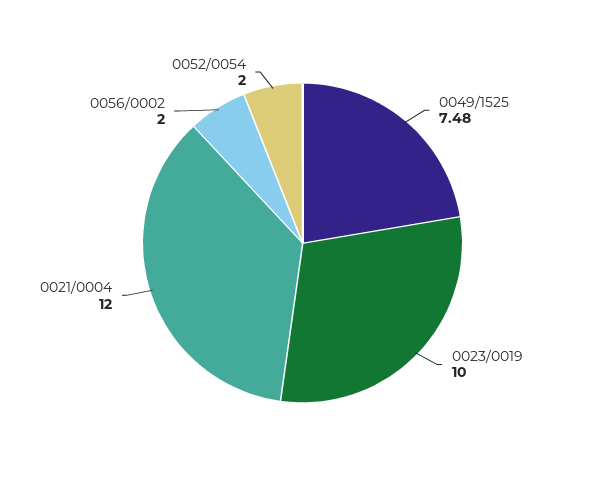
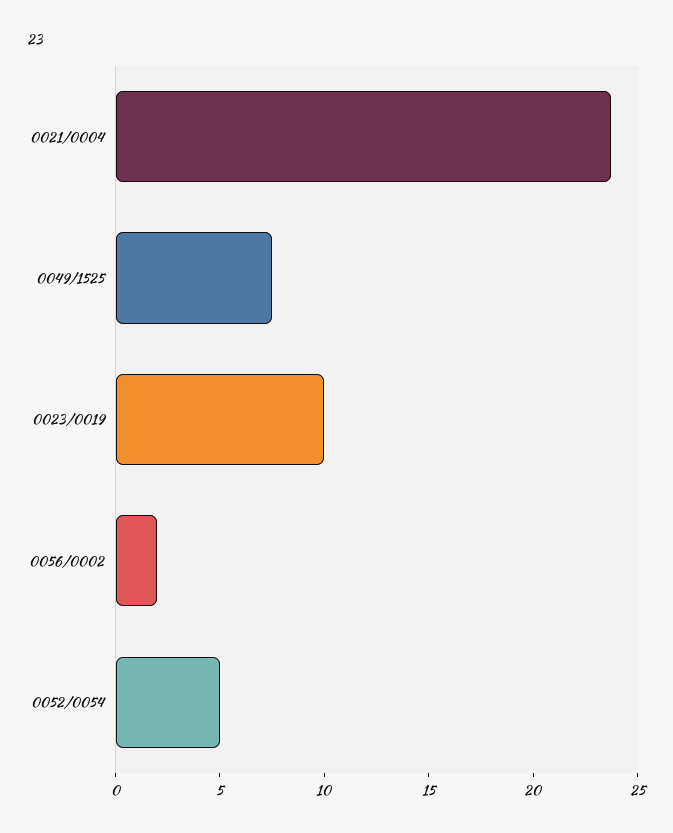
  {
    "0049/1525": 7.48,
    "0023/0019": 10,
-   "0021/0004": 12,
+   "0021/0004": 24,
    "0056/0002": 2,
-   "0052/0054": 2
+   "0052/0054": 5
  }

